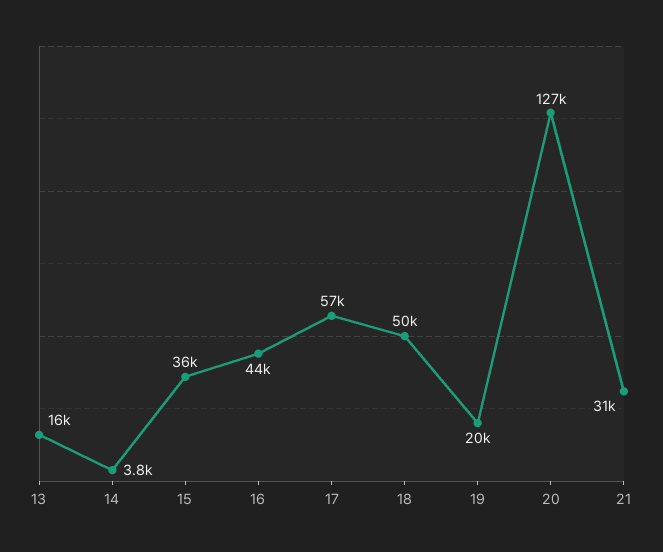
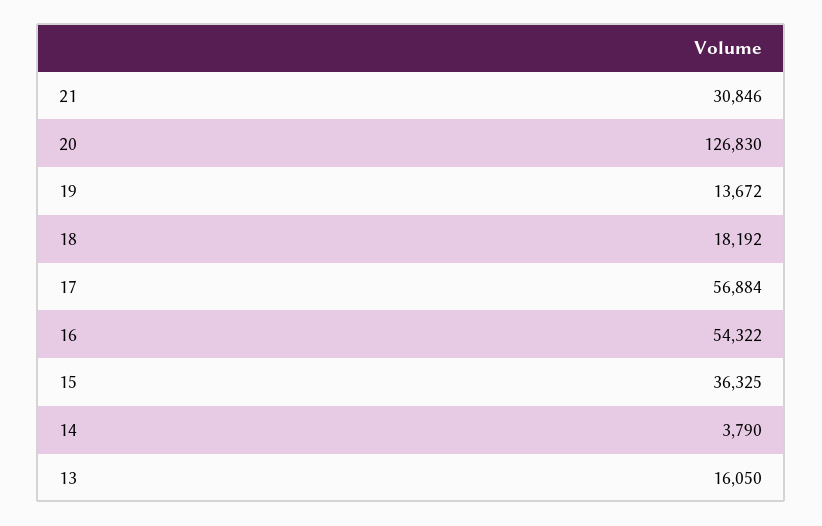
  {
    "13": 16050,
    "14": 3790,
    "15": 36325,
-   "16": 44000,
+   "16": 54322,
    "17": 56884,
-   "18": 50000,
+   "18": 18192,
-   "19": 20000,
+   "19": 13672,
    "20": 126830,
    "21": 30846
  }

